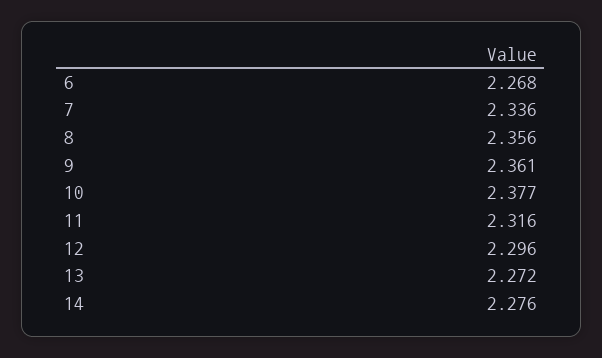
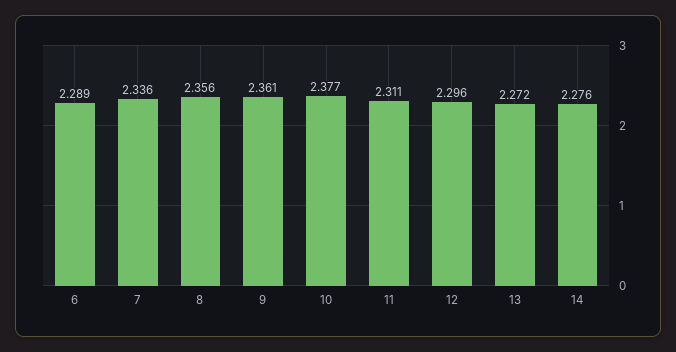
  {
-   "6": 2.268,
+   "6": 2.289,
    "7": 2.336,
    "8": 2.356,
    "9": 2.361,
    "10": 2.377,
-   "11": 2.316,
+   "11": 2.311,
    "12": 2.296,
    "13": 2.272,
    "14": 2.276
  }

